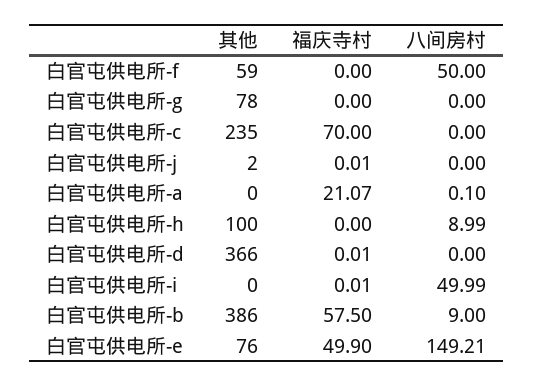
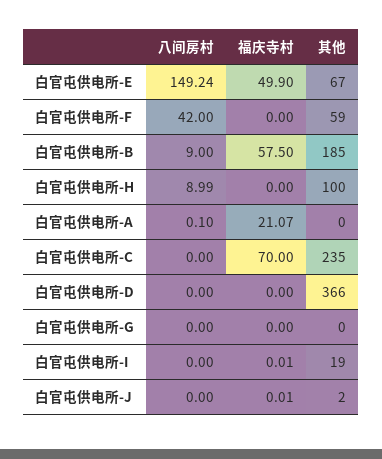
  {
    "其他": {
      "白官屯供电所-f": 59,
-     "白官屯供电所-g": 78,
+     "白官屯供电所-g": 0,
      "白官屯供电所-c": 235,
      "白官屯供电所-j": 2,
      "白官屯供电所-a": 0,
      "白官屯供电所-h": 100,
      "白官屯供电所-d": 366,
-     "白官屯供电所-i": 0,
+     "白官屯供电所-i": 19,
-     "白官屯供电所-b": 386,
+     "白官屯供电所-b": 185,
-     "白官屯供电所-e": 76
+     "白官屯供电所-e": 67
    },
    "福庆寺村": {
      "白官屯供电所-f": 0,
      "白官屯供电所-g": 0,
      "白官屯供电所-c": 70,
      "白官屯供电所-j": 0.01,
      "白官屯供电所-a": 21.07,
      "白官屯供电所-h": 0,
-     "白官屯供电所-d": 0.01,
+     "白官屯供电所-d": 0,
      "白官屯供电所-i": 0.01,
      "白官屯供电所-b": 57.5,
      "白官屯供电所-e": 49.9
    },
    "八间房村": {
-     "白官屯供电所-f": 50,
+     "白官屯供电所-f": 42,
      "白官屯供电所-g": 0,
      "白官屯供电所-c": 0,
      "白官屯供电所-j": 0,
      "白官屯供电所-a": 0.1,
      "白官屯供电所-h": 8.99,
      "白官屯供电所-d": 0,
-     "白官屯供电所-i": 49.99,
+     "白官屯供电所-i": 0,
      "白官屯供电所-b": 9,
-     "白官屯供电所-e": 149.21
+     "白官屯供电所-e": 149.24
    }
  }

